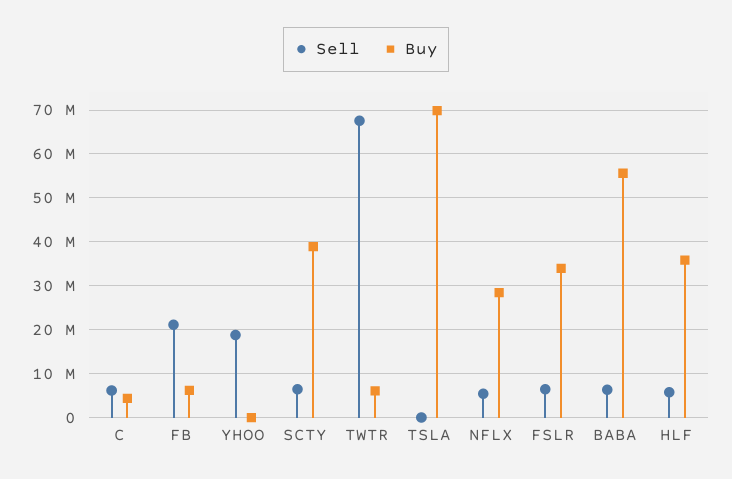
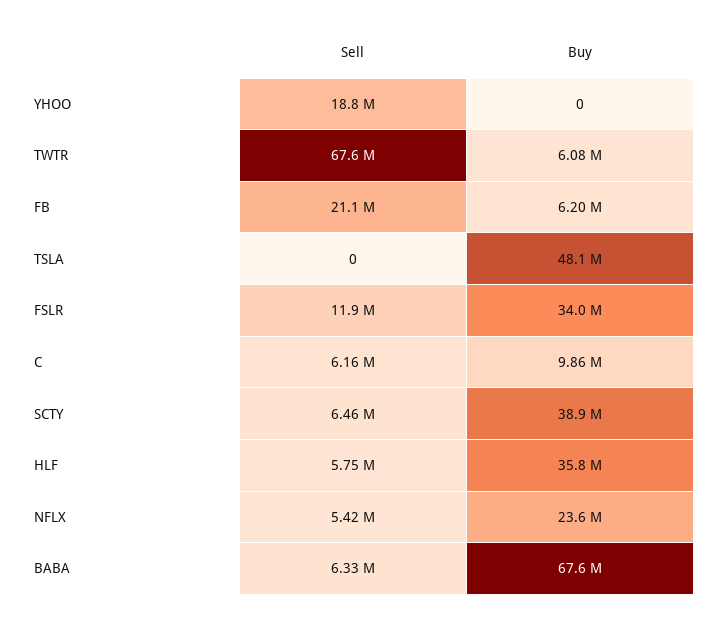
  {
    "Sell": {
      "C": 6160000,
      "FB": 21100000,
      "YHOO": 18800000,
      "SCTY": 6460000,
      "TWTR": 67600000,
      "TSLA": 0,
      "NFLX": 5420000,
-     "FSLR": 6000000,
+     "FSLR": 11900000,
      "BABA": 6330000,
      "HLF": 5750000
    },
    "Buy": {
-     "C": 4000000,
+     "C": 9860000,
      "FB": 6200000,
      "YHOO": 0,
      "SCTY": 38900000,
      "TWTR": 6080000,
-     "TSLA": 70000000,
+     "TSLA": 48100000,
-     "NFLX": 28000000,
+     "NFLX": 23600000,
      "FSLR": 34000000,
-     "BABA": 56000000,
+     "BABA": 67600000,
      "HLF": 35800000
    }
  }

